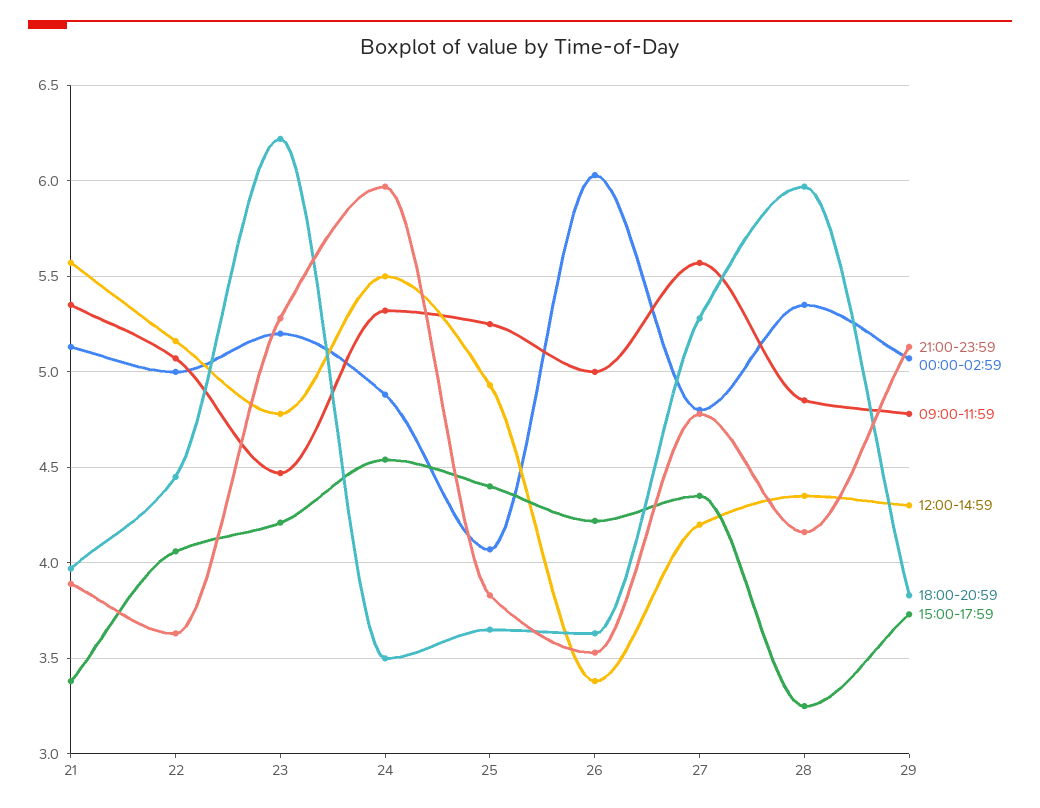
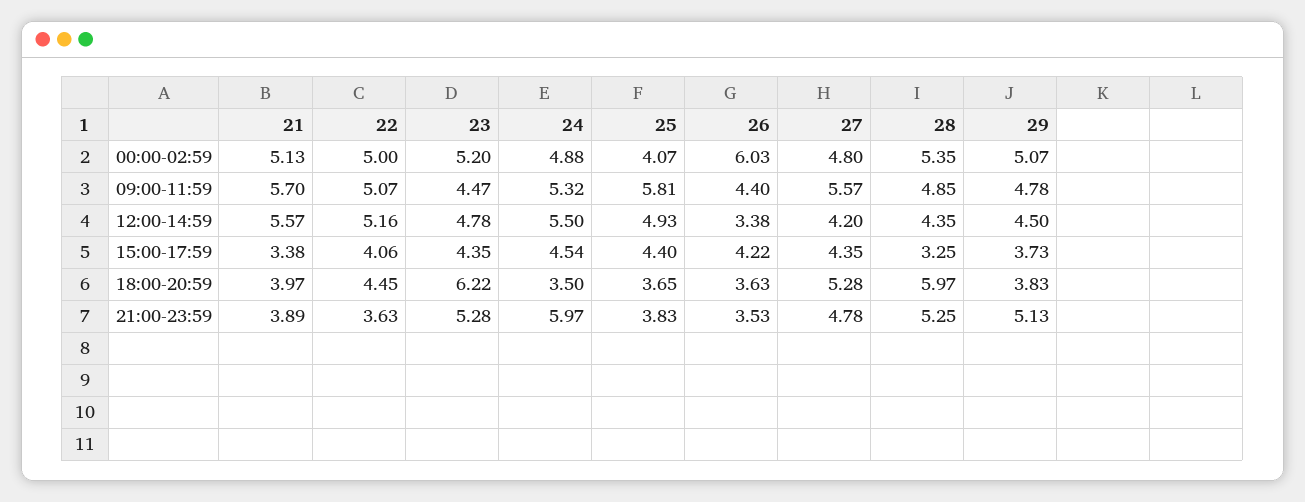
  {
    "21:00-23:59": {
      "21": 3.89,
      "22": 3.63,
      "23": 5.28,
      "24": 5.97,
      "25": 3.83,
      "26": 3.53,
      "27": 4.78,
-     "28": 4.15,
+     "28": 5.25,
      "29": 5.13
    },
    "00:00-02:59": {
      "21": 5.13,
      "22": 5,
      "23": 5.2,
      "24": 4.88,
      "25": 4.07,
      "26": 6.03,
      "27": 4.8,
      "28": 5.35,
      "29": 5.07
    },
    "09:00-11:59": {
-     "21": 5.35,
+     "21": 5.7,
      "22": 5.07,
      "23": 4.47,
      "24": 5.32,
-     "25": 5.25,
+     "25": 5.81,
-     "26": 5,
+     "26": 4.4,
      "27": 5.57,
      "28": 4.85,
      "29": 4.78
    },
    "12:00-14:59": {
      "21": 5.57,
      "22": 5.16,
      "23": 4.78,
      "24": 5.5,
      "25": 4.93,
      "26": 3.38,
      "27": 4.2,
      "28": 4.35,
-     "29": 4.3
+     "29": 4.5
    },
    "18:00-20:59": {
      "21": 3.97,
      "22": 4.45,
      "23": 6.22,
      "24": 3.5,
      "25": 3.65,
      "26": 3.63,
      "27": 5.28,
      "28": 5.97,
      "29": 3.83
    },
    "15:00-17:59": {
      "21": 3.38,
      "22": 4.06,
-     "23": 4.2,
+     "23": 4.35,
      "24": 4.54,
      "25": 4.4,
      "26": 4.22,
      "27": 4.35,
      "28": 3.25,
      "29": 3.73
    }
  }

